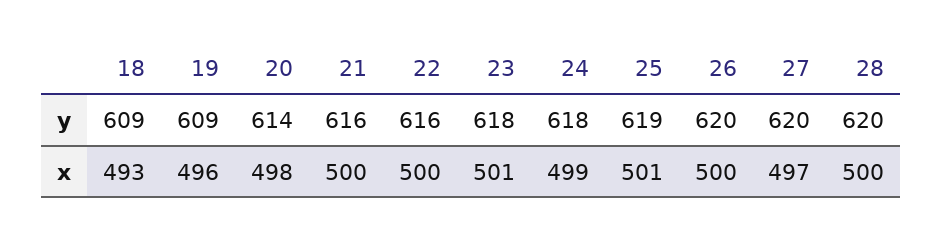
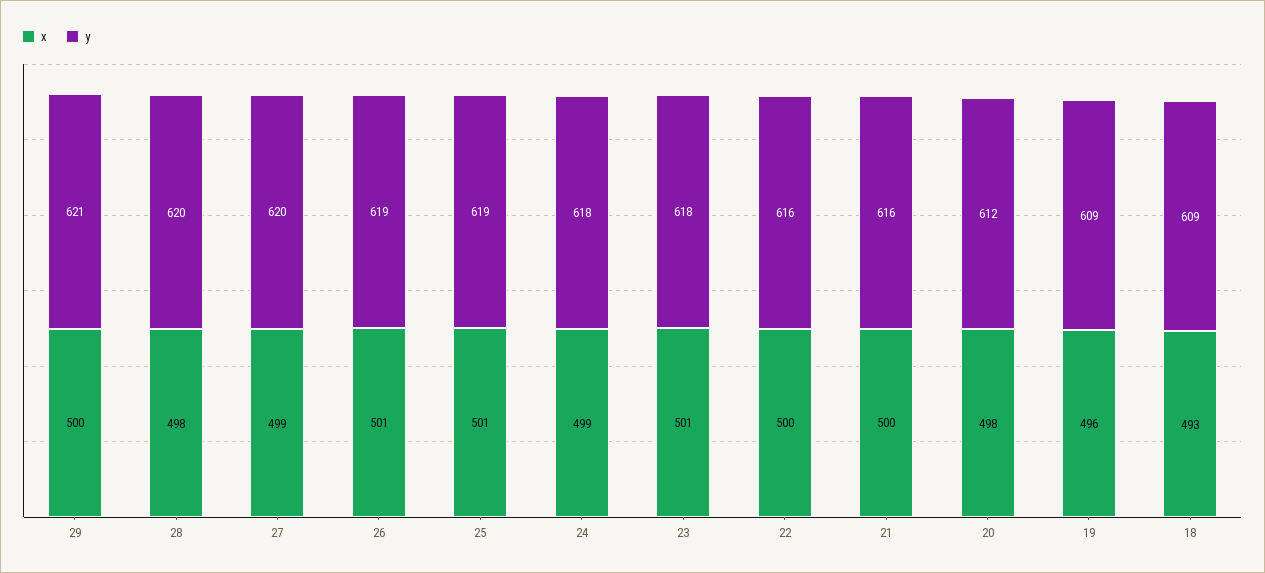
  {
    "y": {
      "18": 609,
      "19": 609,
-     "20": 614,
+     "20": 612,
      "21": 616,
      "22": 616,
      "23": 618,
      "24": 618,
      "25": 619,
-     "26": 620,
+     "26": 619,
      "27": 620,
-     "28": 620
+     "28": 620,
+     "29": 621
    },
    "x": {
      "18": 493,
      "19": 496,
      "20": 498,
      "21": 500,
      "22": 500,
      "23": 501,
      "24": 499,
      "25": 501,
-     "26": 500,
+     "26": 501,
-     "27": 497,
+     "27": 499,
-     "28": 500
+     "28": 498,
+     "29": 500
    }
  }

